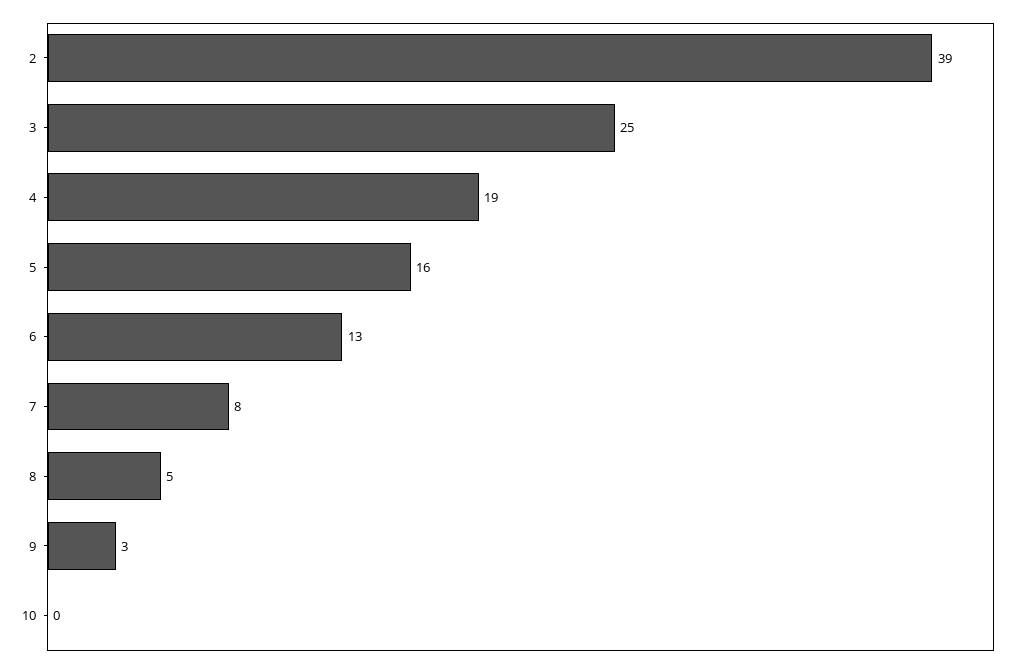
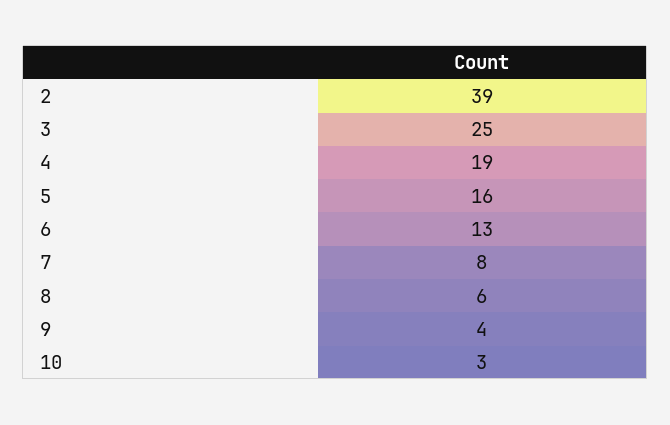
  {
    "2": 39,
    "3": 25,
    "4": 19,
    "5": 16,
    "6": 13,
    "7": 8,
-   "8": 5,
+   "8": 6,
-   "9": 3,
+   "9": 4,
-   "10": 0
+   "10": 3
  }

